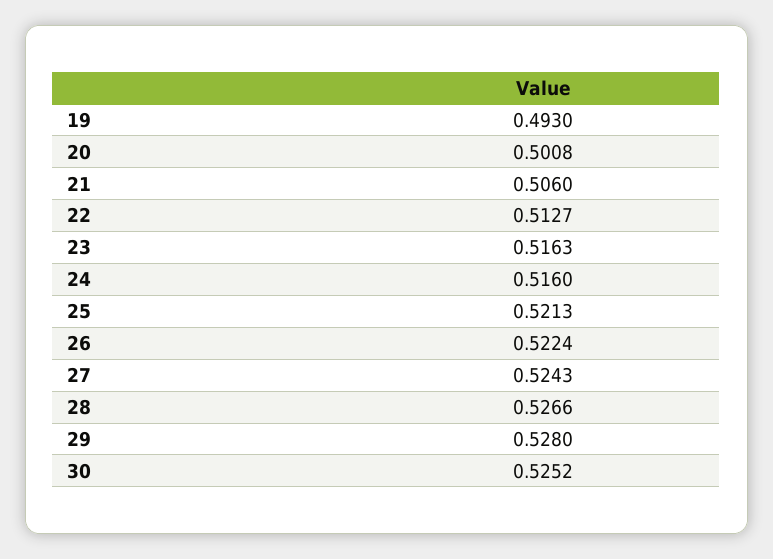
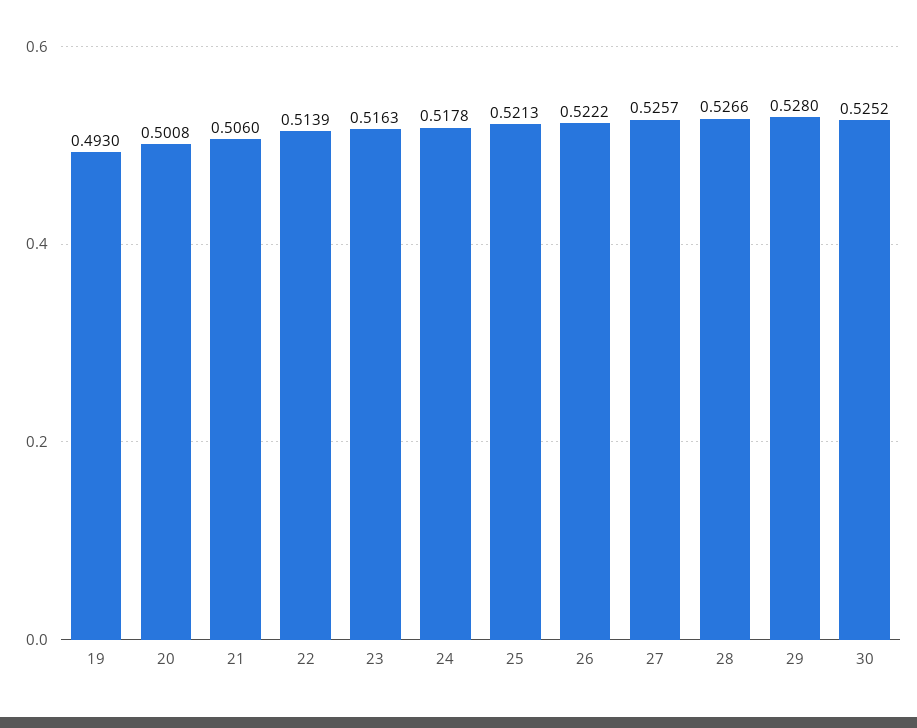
  {
    "19": 0.493,
    "20": 0.5008,
    "21": 0.506,
-   "22": 0.5127,
+   "22": 0.5139,
    "23": 0.5163,
-   "24": 0.516,
+   "24": 0.5178,
    "25": 0.5213,
-   "26": 0.5224,
+   "26": 0.5222,
-   "27": 0.5243,
+   "27": 0.5257,
    "28": 0.5266,
    "29": 0.528,
    "30": 0.5252
  }

